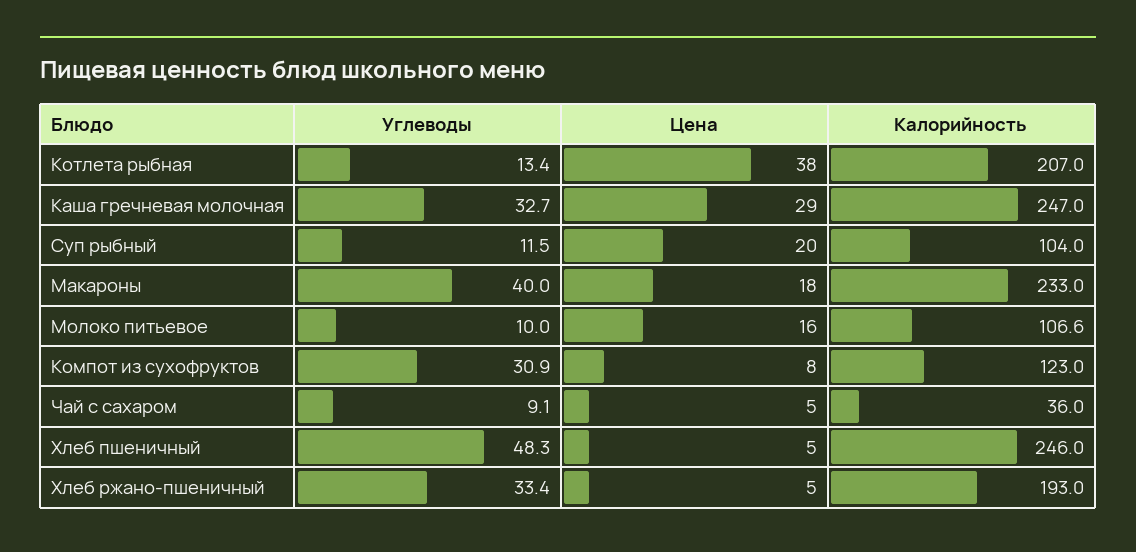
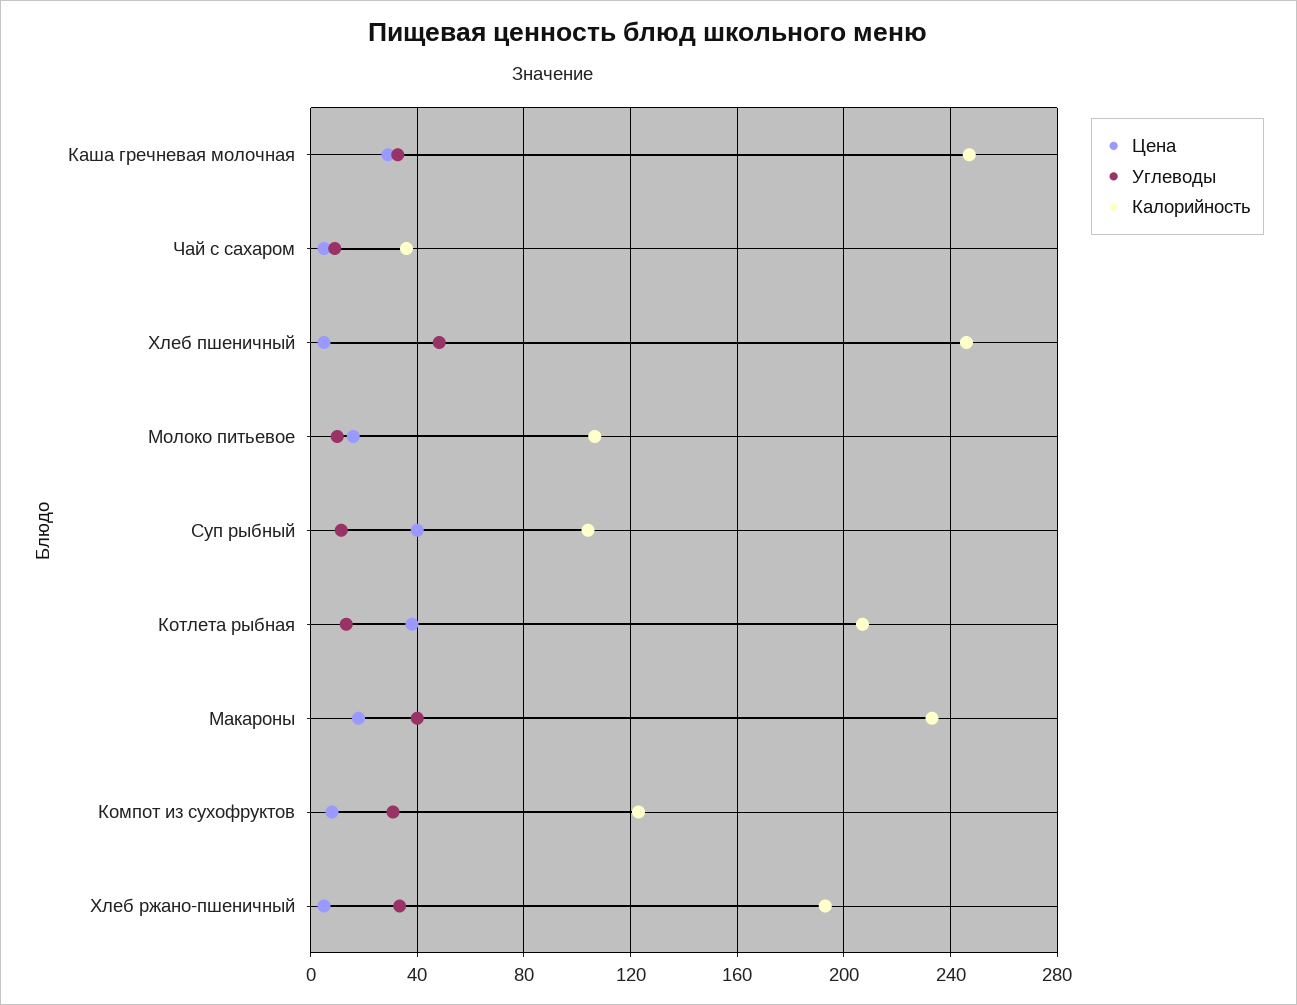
  {
    "Углеводы": {
      "Котлета рыбная": 13.4,
      "Каша гречневая молочная": 32.7,
      "Суп рыбный": 11.5,
      "Макароны": 40,
      "Молоко питьевое": 10,
      "Компот из сухофруктов": 30.9,
      "Чай с сахаром": 9.1,
      "Хлеб пшеничный": 48.3,
      "Хлеб ржано-пшеничный": 33.4
    },
    "Цена": {
      "Котлета рыбная": 38,
      "Каша гречневая молочная": 29,
-     "Суп рыбный": 20,
+     "Суп рыбный": 40,
      "Макароны": 18,
      "Молоко питьевое": 16,
      "Компот из сухофруктов": 8,
      "Чай с сахаром": 5,
      "Хлеб пшеничный": 5,
      "Хлеб ржано-пшеничный": 5
    },
    "Калорийность": {
      "Котлета рыбная": 207,
      "Каша гречневая молочная": 247,
      "Суп рыбный": 104,
      "Макароны": 233,
      "Молоко питьевое": 106.6,
      "Компот из сухофруктов": 123,
      "Чай с сахаром": 36,
      "Хлеб пшеничный": 246,
      "Хлеб ржано-пшеничный": 193
    }
  }

